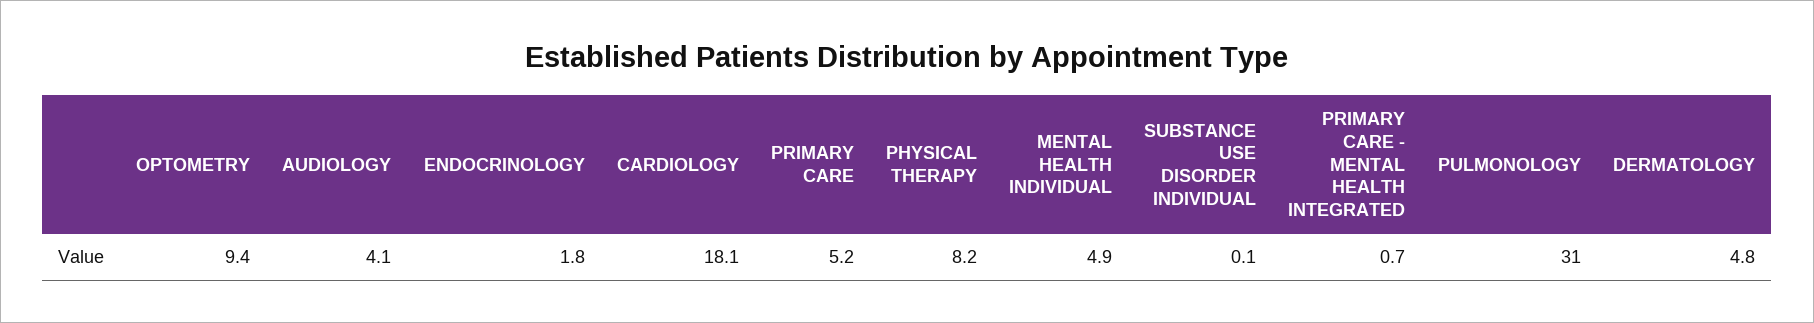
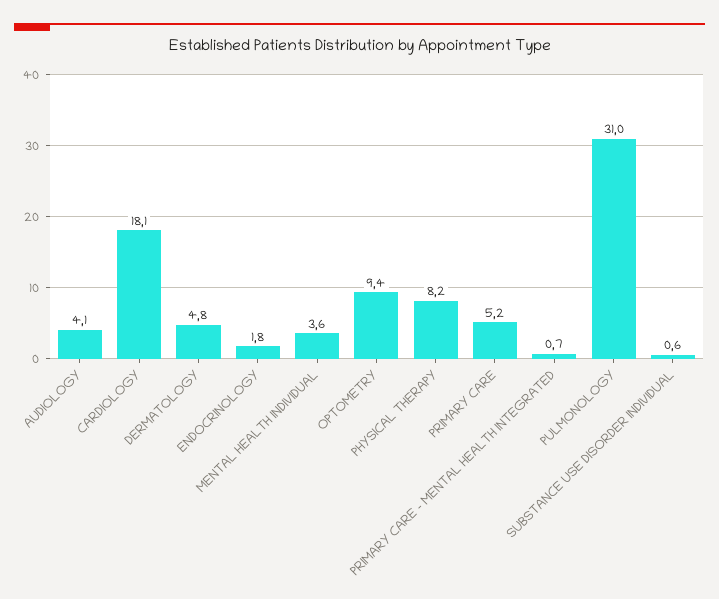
  {
    "OPTOMETRY": 9.4,
    "AUDIOLOGY": 4.1,
    "ENDOCRINOLOGY": 1.8,
    "CARDIOLOGY": 18.1,
    "PRIMARY CARE": 5.2,
    "PHYSICAL THERAPY": 8.2,
-   "MENTAL HEALTH INDIVIDUAL": 4.9,
+   "MENTAL HEALTH INDIVIDUAL": 3.6,
-   "SUBSTANCE USE DISORDER INDIVIDUAL": 0.1,
+   "SUBSTANCE USE DISORDER INDIVIDUAL": 0.6,
    "PRIMARY CARE - MENTAL HEALTH INTEGRATED": 0.7,
    "PULMONOLOGY": 31,
    "DERMATOLOGY": 4.8
  }

